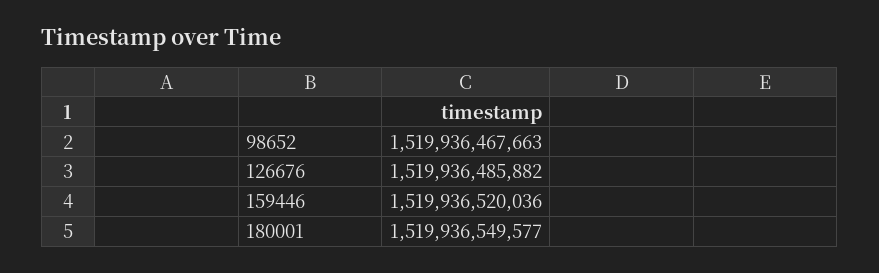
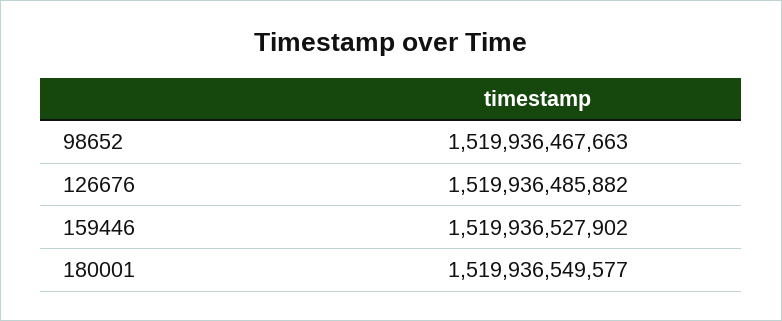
  {
    "98652": 1519936467663,
    "126676": 1519936485882,
-   "159446": 1519936520036,
+   "159446": 1519936527902,
    "180001": 1519936549577
  }

